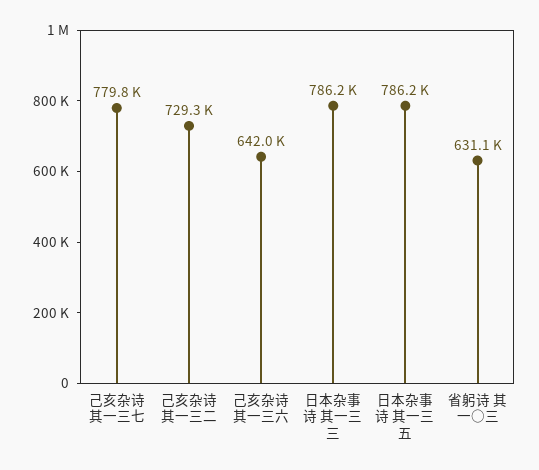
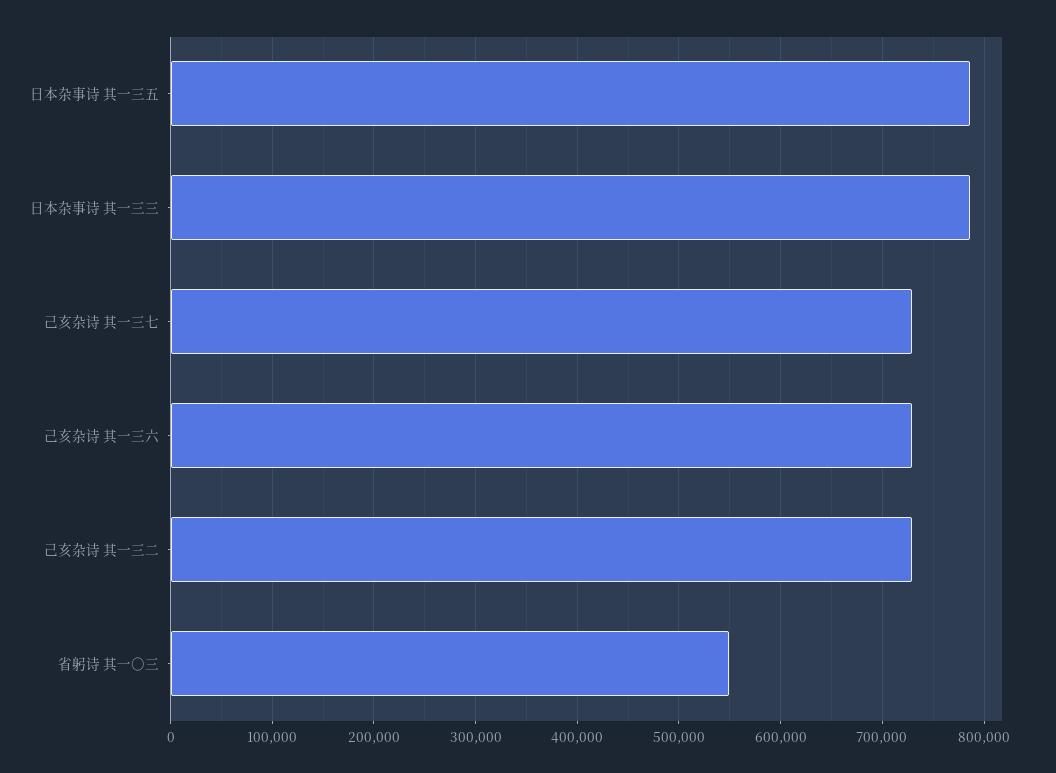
  {
-   "己亥杂诗 其一三七": 779800,
+   "己亥杂诗 其一三七": 730000,
    "己亥杂诗 其一三二": 729300,
-   "己亥杂诗 其一三六": 642000,
+   "己亥杂诗 其一三六": 730000,
    "日本杂事诗 其一三三": 786200,
    "日本杂事诗 其一三五": 786200,
-   "省躬诗 其一○三": 631100
+   "省躬诗 其一○三": 550000
  }

